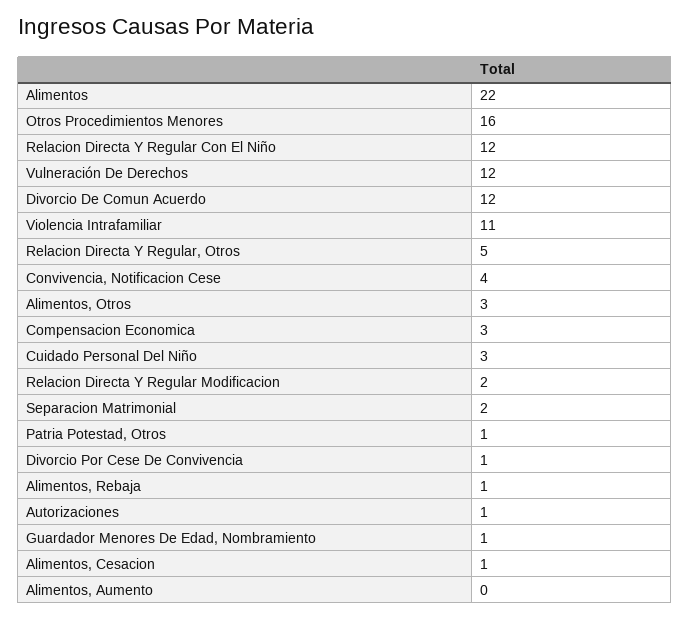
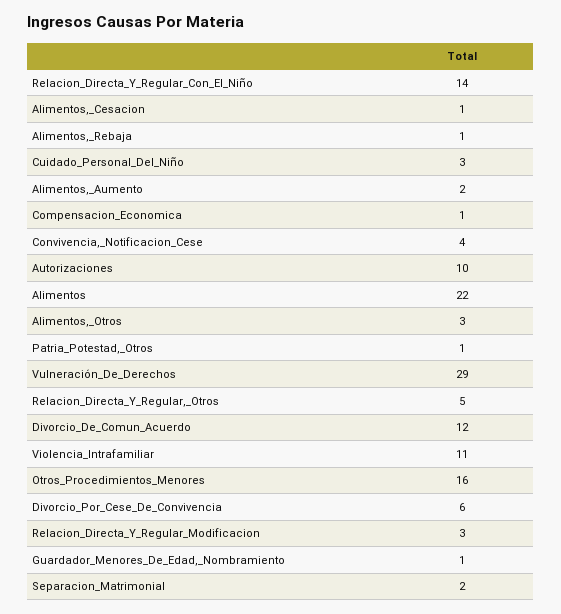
  {
    "Alimentos": 22,
    "Otros Procedimientos Menores": 16,
-   "Relacion Directa Y Regular Con El Niño": 12,
+   "Relacion Directa Y Regular Con El Niño": 14,
-   "Vulneración De Derechos": 12,
+   "Vulneración De Derechos": 29,
    "Divorcio De Comun Acuerdo": 12,
    "Violencia Intrafamiliar": 11,
    "Relacion Directa Y Regular, Otros": 5,
    "Convivencia, Notificacion Cese": 4,
    "Alimentos, Otros": 3,
-   "Compensacion Economica": 3,
+   "Compensacion Economica": 1,
    "Cuidado Personal Del Niño": 3,
-   "Relacion Directa Y Regular Modificacion": 2,
+   "Relacion Directa Y Regular Modificacion": 3,
    "Separacion Matrimonial": 2,
    "Patria Potestad, Otros": 1,
-   "Divorcio Por Cese De Convivencia": 1,
+   "Divorcio Por Cese De Convivencia": 6,
    "Alimentos, Rebaja": 1,
-   "Autorizaciones": 1,
+   "Autorizaciones": 10,
    "Guardador Menores De Edad, Nombramiento": 1,
    "Alimentos, Cesacion": 1,
-   "Alimentos, Aumento": 0
+   "Alimentos, Aumento": 2
  }

